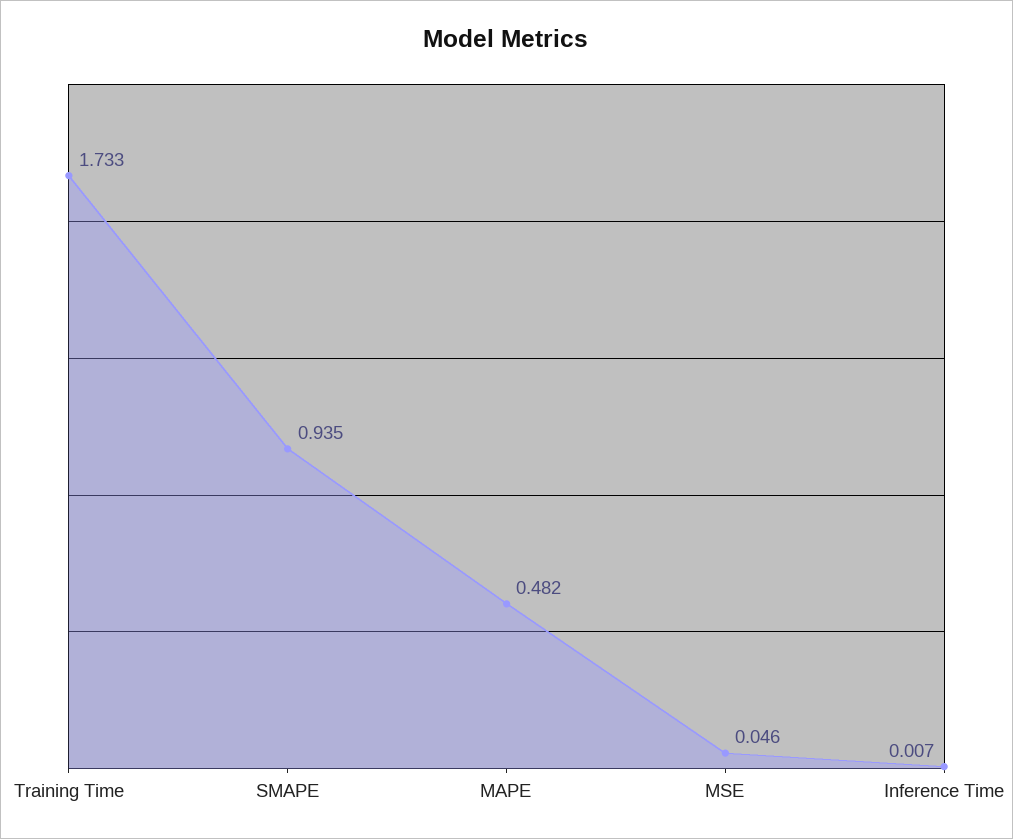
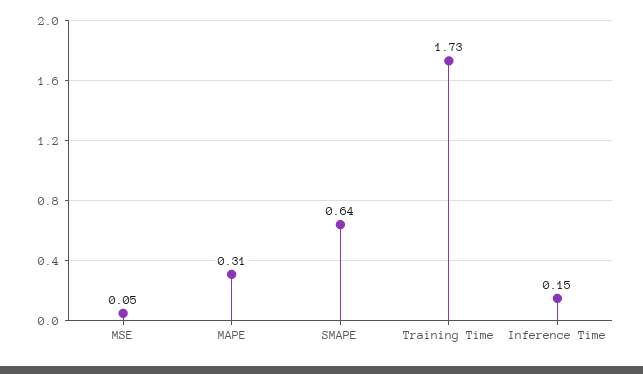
  {
    "Training Time": 1.733,
-   "SMAPE": 0.935,
+   "SMAPE": 0.64,
-   "MAPE": 0.482,
+   "MAPE": 0.31,
    "MSE": 0.046,
-   "Inference Time": 0.007
+   "Inference Time": 0.15
  }

